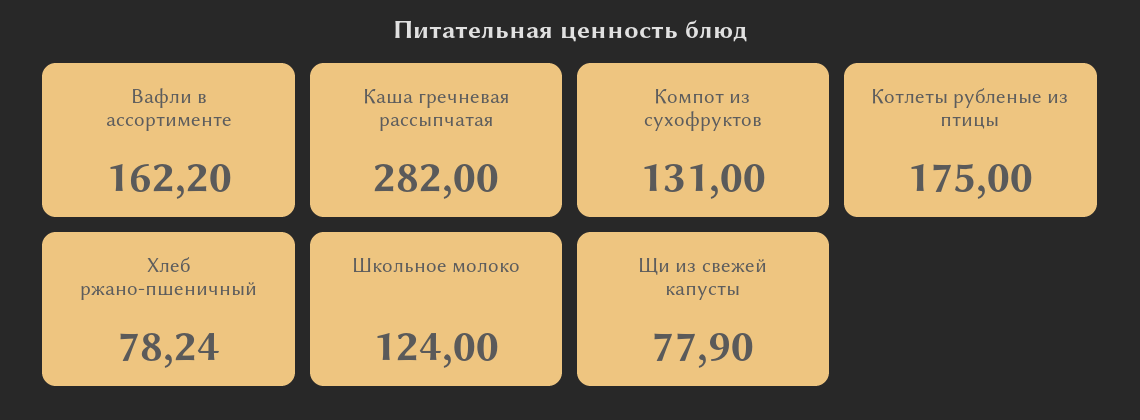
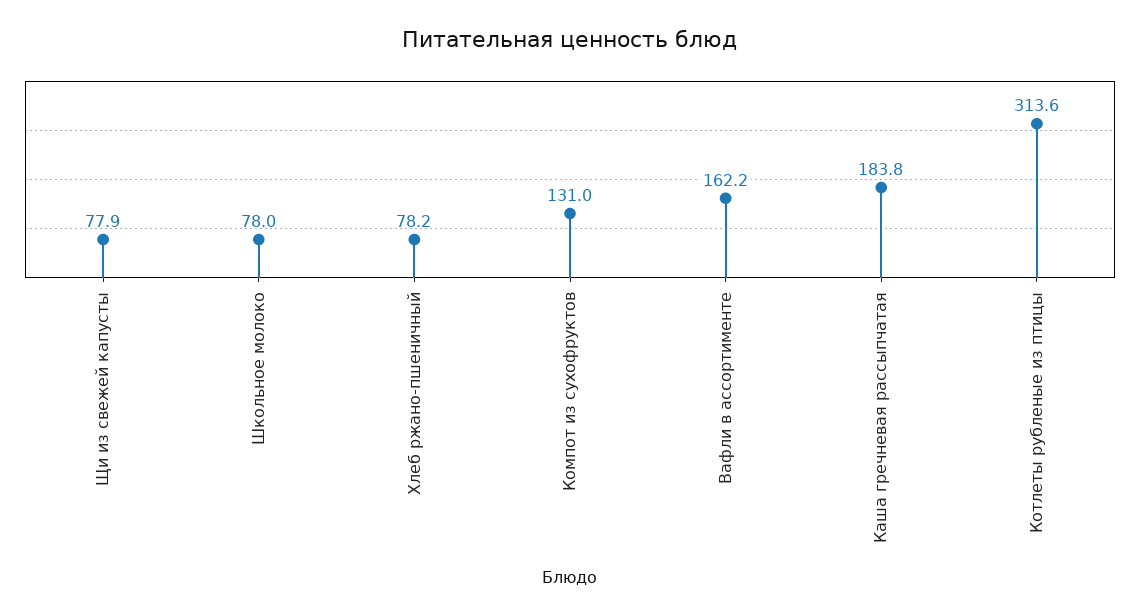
  {
    "Вафли в ассортименте": 162.2,
-   "Каша гречневая рассыпчатая": 282,
+   "Каша гречневая рассыпчатая": 183.8,
    "Компот из сухофруктов": 131,
-   "Котлеты рубленые из птицы": 175,
+   "Котлеты рубленые из птицы": 313.6,
    "Хлеб ржано-пшеничный": 78.24,
-   "Школьное молоко": 124,
+   "Школьное молоко": 78,
    "Щи из свежей капусты": 77.9
  }

